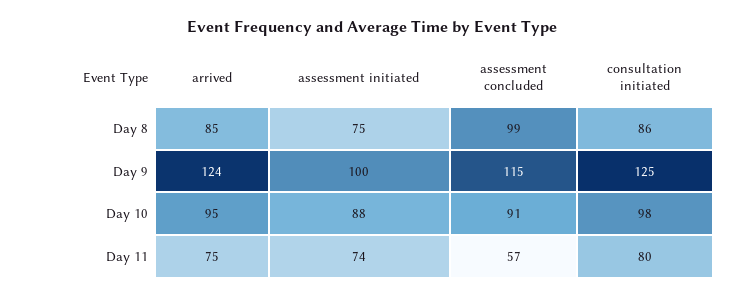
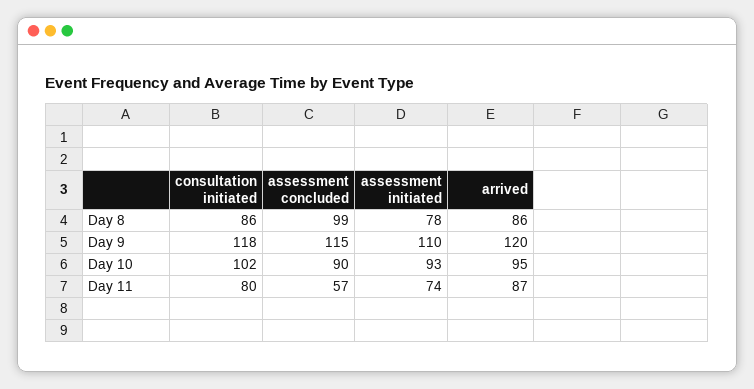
  {
    "arrived": {
-     "Day 8": 85,
+     "Day 8": 86,
-     "Day 9": 124,
+     "Day 9": 120,
      "Day 10": 95,
-     "Day 11": 75
+     "Day 11": 87
    },
    "assessment initiated": {
-     "Day 8": 75,
+     "Day 8": 78,
-     "Day 9": 100,
+     "Day 9": 110,
-     "Day 10": 88,
+     "Day 10": 93,
      "Day 11": 74
    },
    "assessment concluded": {
      "Day 8": 99,
      "Day 9": 115,
-     "Day 10": 91,
+     "Day 10": 90,
      "Day 11": 57
    },
    "consultation initiated": {
      "Day 8": 86,
-     "Day 9": 125,
+     "Day 9": 118,
-     "Day 10": 98,
+     "Day 10": 102,
      "Day 11": 80
    }
  }

